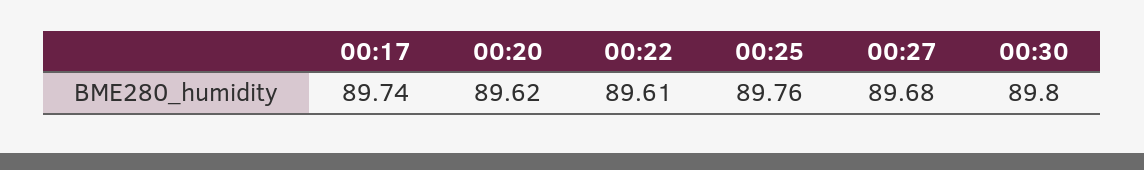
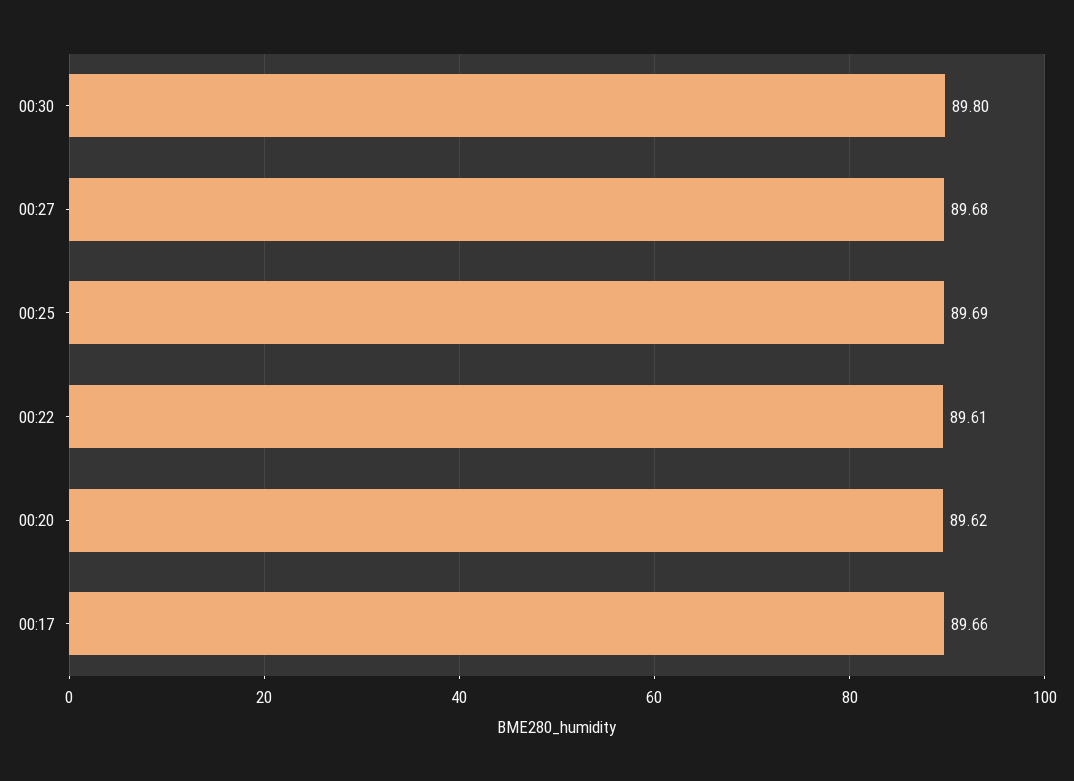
  {
-   "00:17": 89.74,
+   "00:17": 89.66,
    "00:20": 89.62,
    "00:22": 89.61,
-   "00:25": 89.76,
+   "00:25": 89.69,
    "00:27": 89.68,
    "00:30": 89.8
  }

